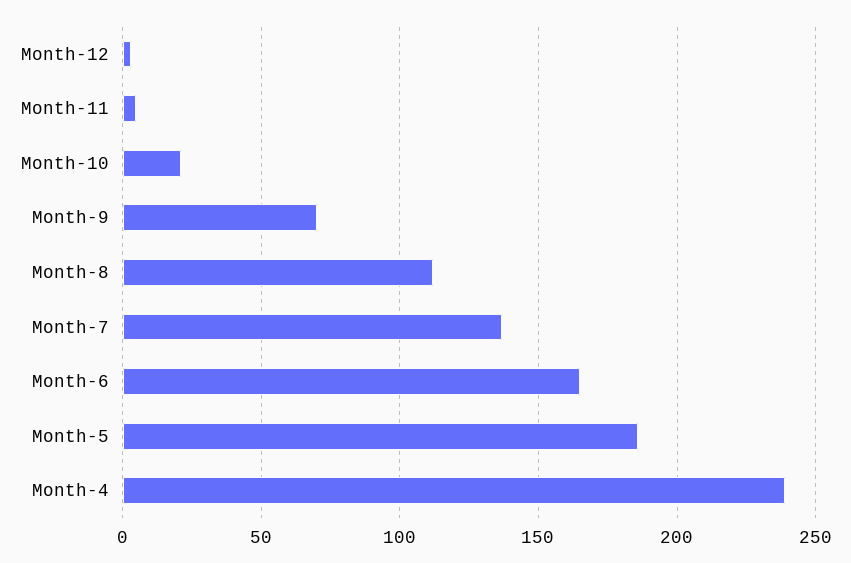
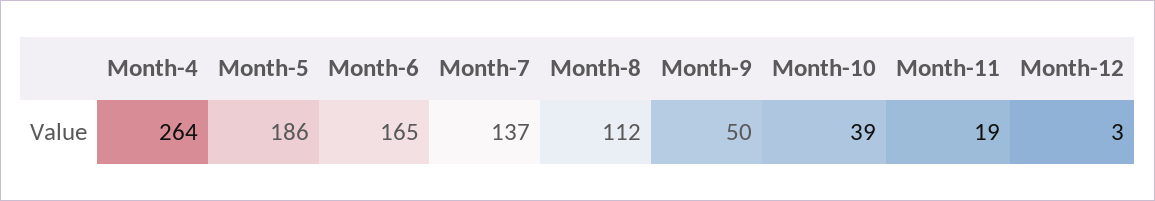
  {
    "Month-12": 3,
-   "Month-11": 5,
+   "Month-11": 19,
-   "Month-10": 20,
+   "Month-10": 39,
-   "Month-9": 70,
+   "Month-9": 50,
    "Month-8": 112,
    "Month-7": 137,
    "Month-6": 165,
    "Month-5": 186,
-   "Month-4": 240
+   "Month-4": 264
  }

